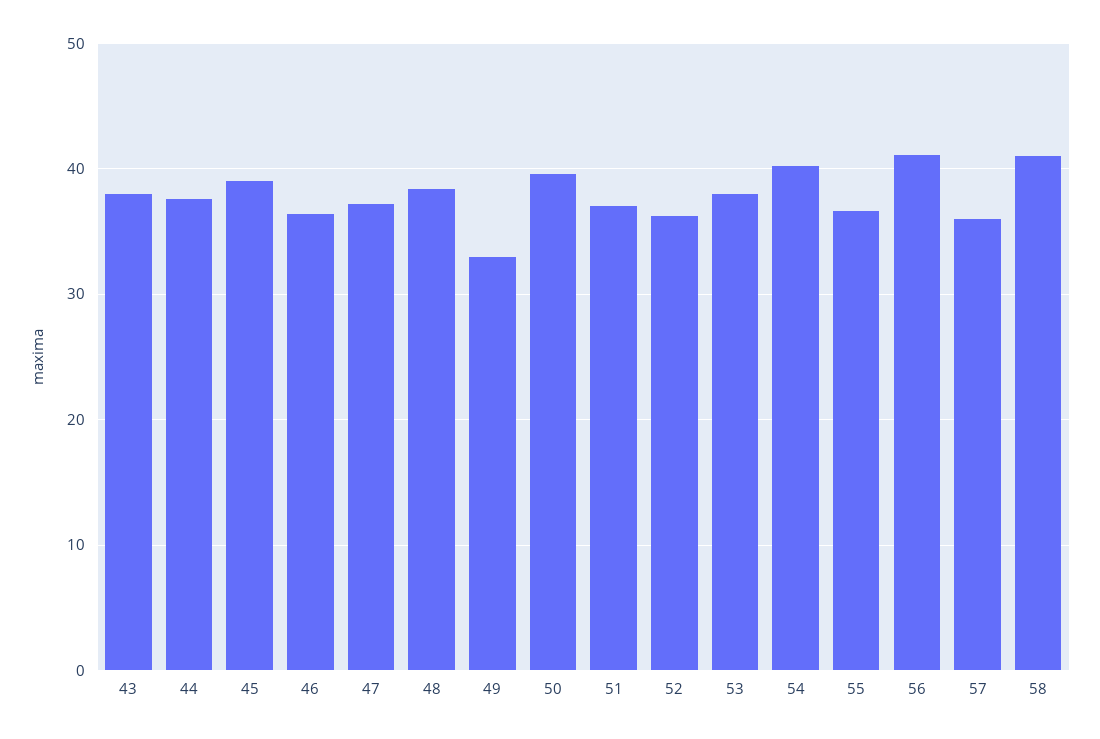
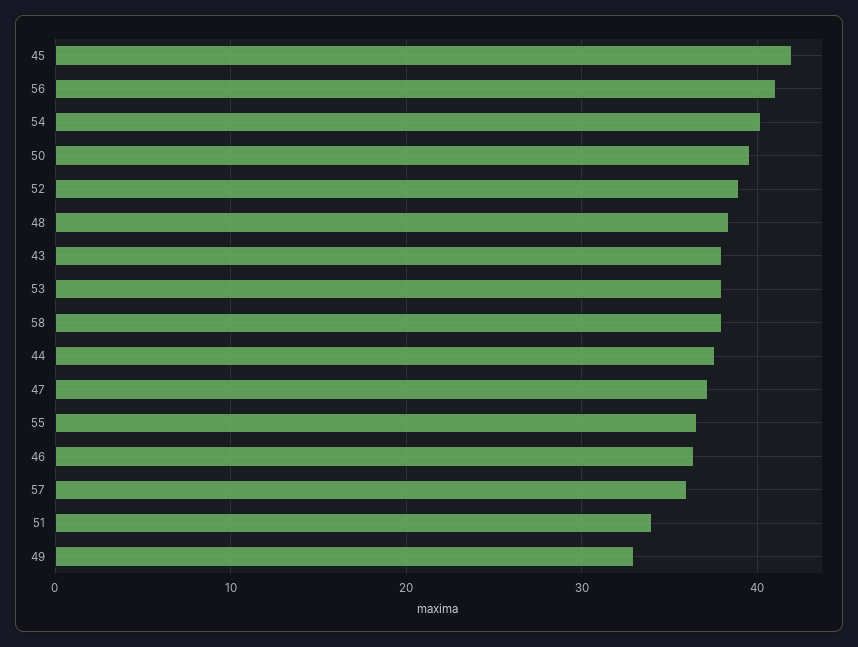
  {
    "43": 38,
    "44": 38,
-   "45": 39,
+   "45": 42,
    "46": 36,
    "47": 37,
    "48": 38,
    "49": 33,
    "50": 40,
-   "51": 37,
+   "51": 34,
-   "52": 36,
+   "52": 39,
    "53": 38,
    "54": 40,
    "55": 37,
    "56": 41,
    "57": 36,
-   "58": 41
+   "58": 38
  }

